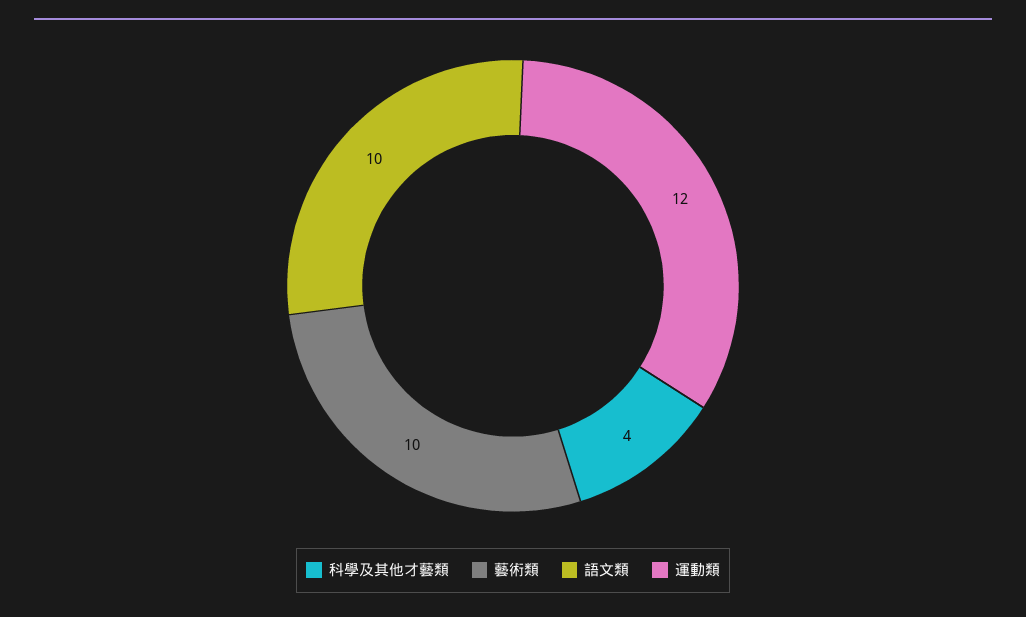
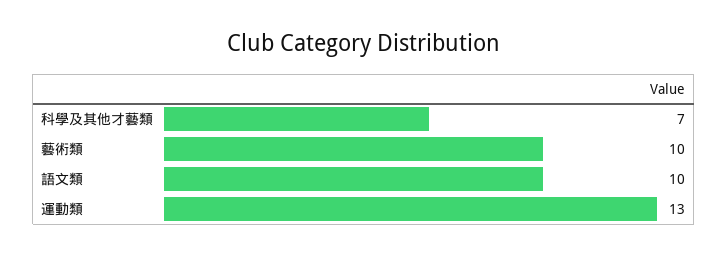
  {
-   "科學及其他才藝類": 4,
+   "科學及其他才藝類": 7,
    "藝術類": 10,
    "語文類": 10,
-   "運動類": 12
+   "運動類": 13
  }

